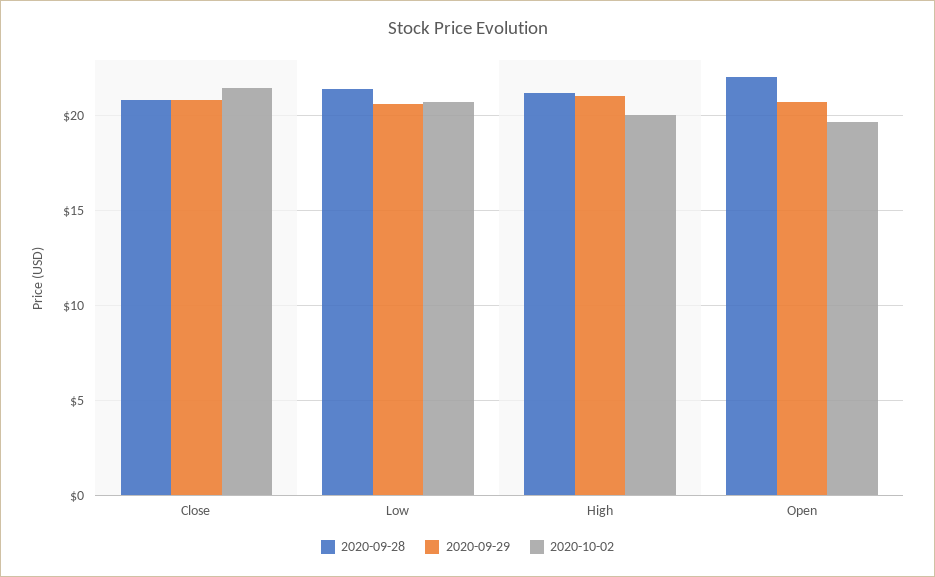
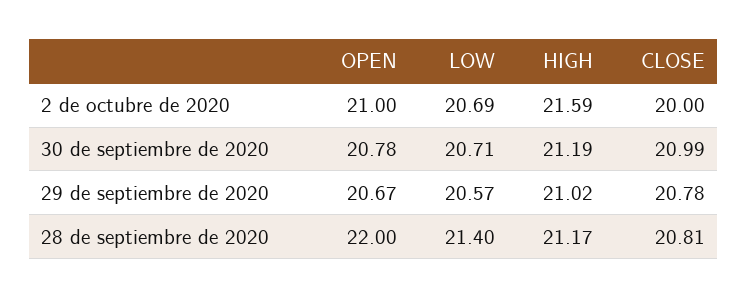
  {
    "2020-09-28": {
      "Close": 20.81,
      "Low": 21.4,
      "High": 21.17,
      "Open": 22
    },
    "2020-09-29": {
      "Close": 20.78,
      "Low": 20.57,
      "High": 21.02,
      "Open": 20.67
    },
    "2020-10-02": {
-     "Close": 21.5,
+     "Close": 20,
      "Low": 20.69,
-     "High": 20,
+     "High": 21.59,
-     "Open": 19.5
+     "Open": 21
-   }
+   },
+   "30 de septiembre de 2020": {
+     "Open": 20.78,
+     "Low": 20.71,
+     "High": 21.19,
+     "Close": 20.99
+   }
  }

